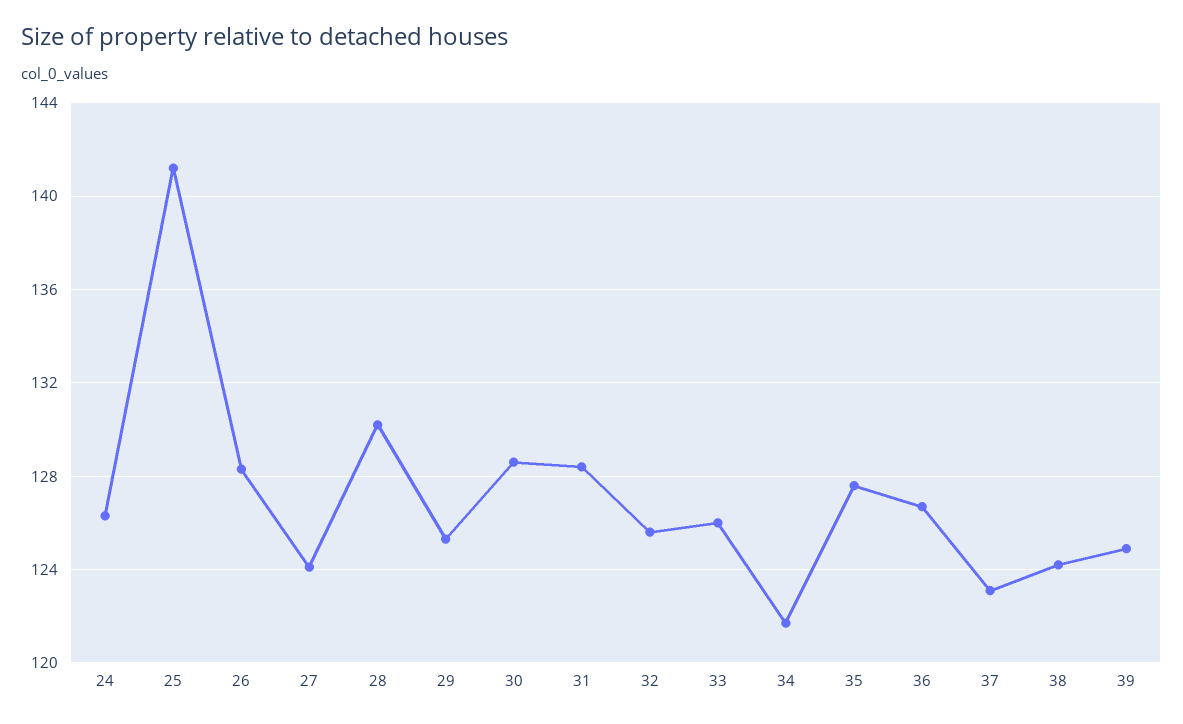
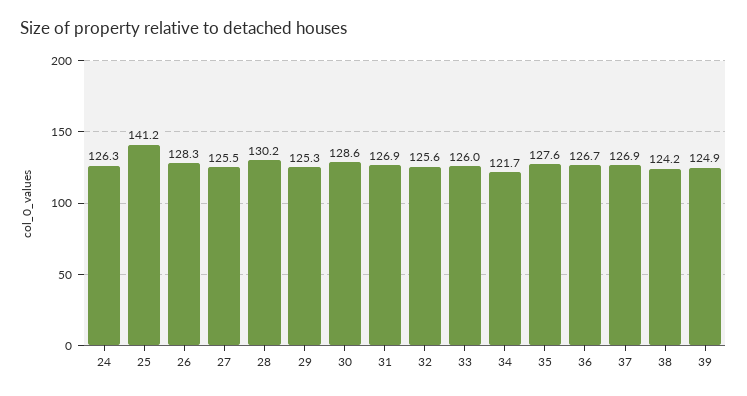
  {
    "24": 126.3,
    "25": 141.2,
    "26": 128.3,
-   "27": 124,
+   "27": 125.5,
    "28": 130.2,
    "29": 125.3,
    "30": 128.6,
-   "31": 128.5,
+   "31": 126.9,
    "32": 125.6,
    "33": 126,
    "34": 121.7,
    "35": 127.6,
    "36": 126.7,
-   "37": 123,
+   "37": 126.9,
    "38": 124.2,
    "39": 124.9
  }

